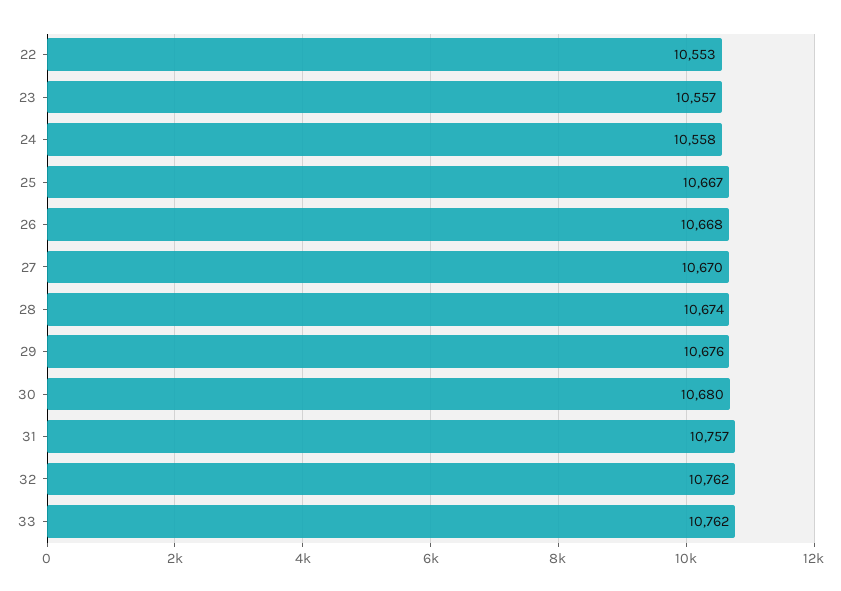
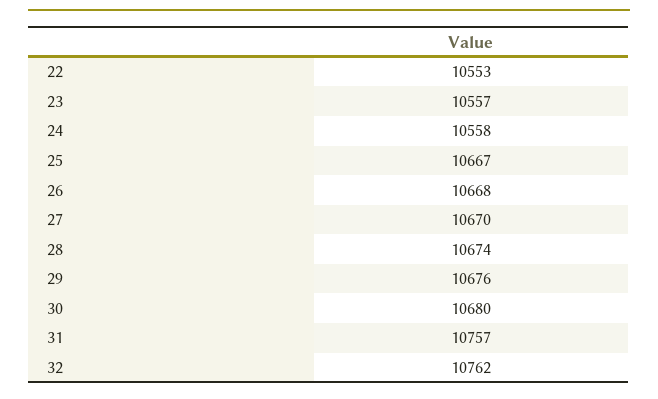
  {
    "22": 10553,
    "23": 10557,
    "24": 10558,
    "25": 10667,
    "26": 10668,
    "27": 10670,
    "28": 10674,
    "29": 10676,
    "30": 10680,
    "31": 10757,
-   "32": 10762,
+   "32": 10762
-   "33": 10762
  }

